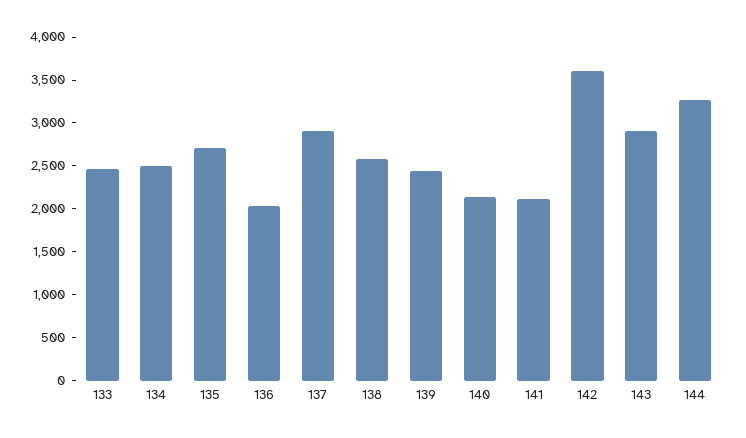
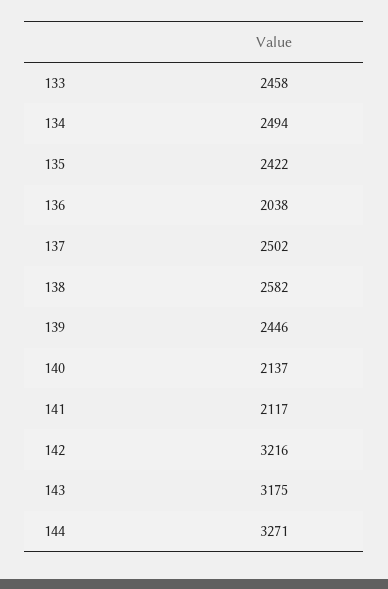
  {
    "133": 2458,
    "134": 2494,
-   "135": 2700,
+   "135": 2422,
    "136": 2038,
-   "137": 2900,
+   "137": 2502,
    "138": 2582,
    "139": 2446,
    "140": 2137,
    "141": 2117,
-   "142": 3600,
+   "142": 3216,
-   "143": 2900,
+   "143": 3175,
    "144": 3271
  }

